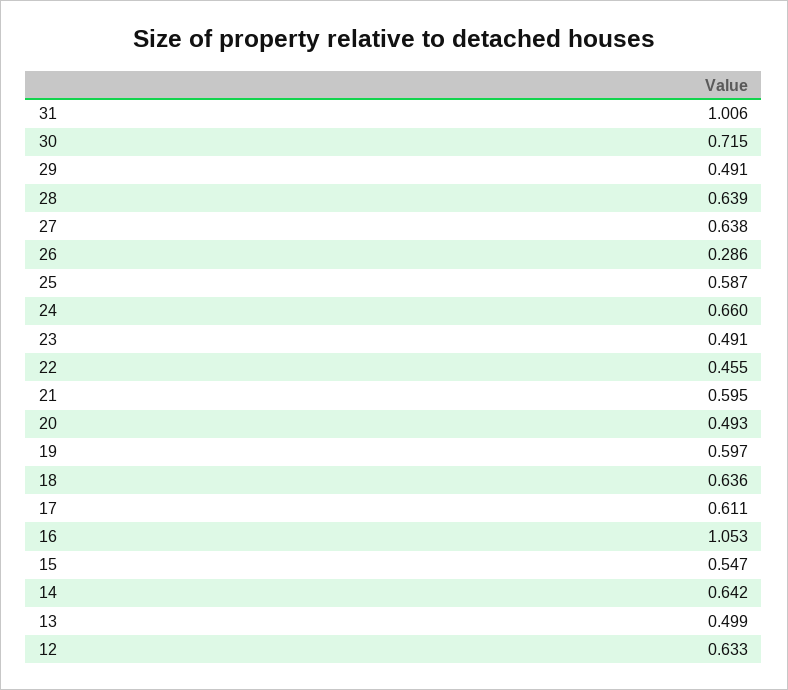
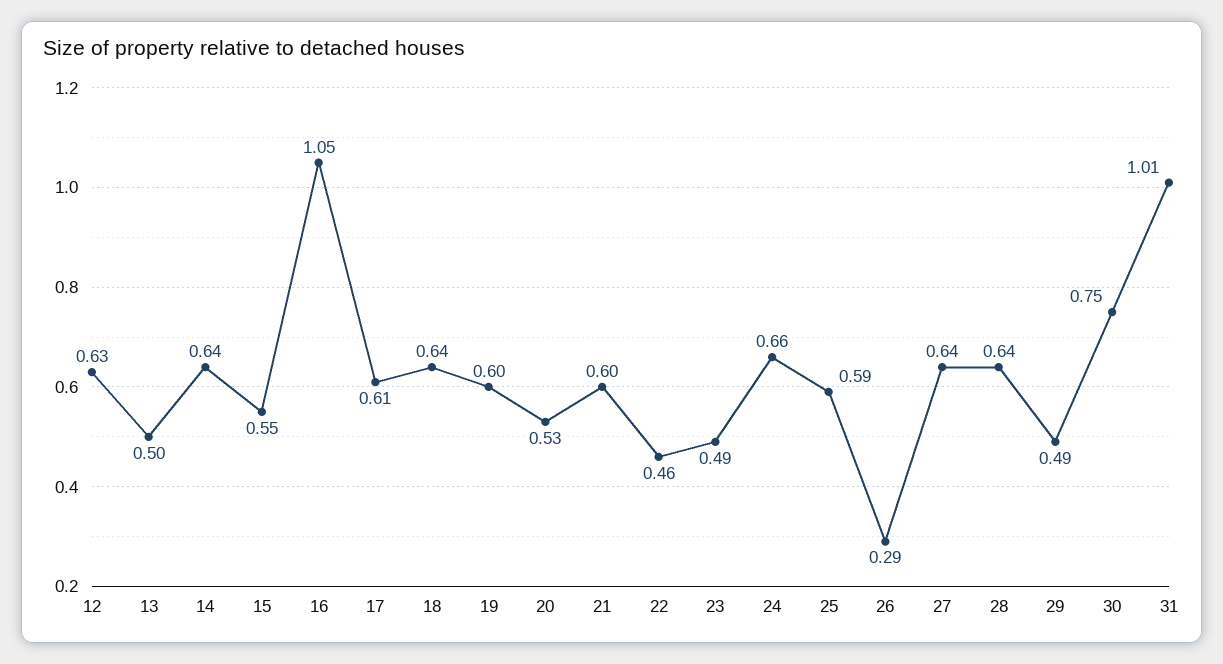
  {
    "31": 1.006,
-   "30": 0.715,
+   "30": 0.75,
    "29": 0.491,
    "28": 0.639,
    "27": 0.638,
    "26": 0.286,
    "25": 0.587,
    "24": 0.66,
    "23": 0.491,
    "22": 0.455,
    "21": 0.595,
-   "20": 0.493,
+   "20": 0.53,
    "19": 0.597,
    "18": 0.636,
    "17": 0.611,
    "16": 1.053,
    "15": 0.547,
    "14": 0.642,
    "13": 0.499,
    "12": 0.633
  }

